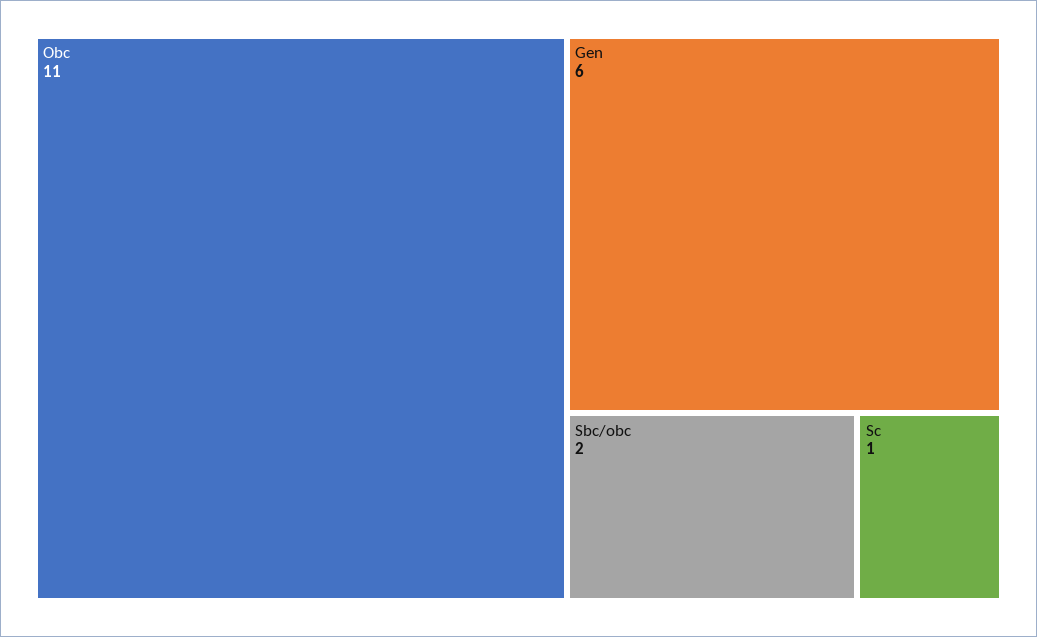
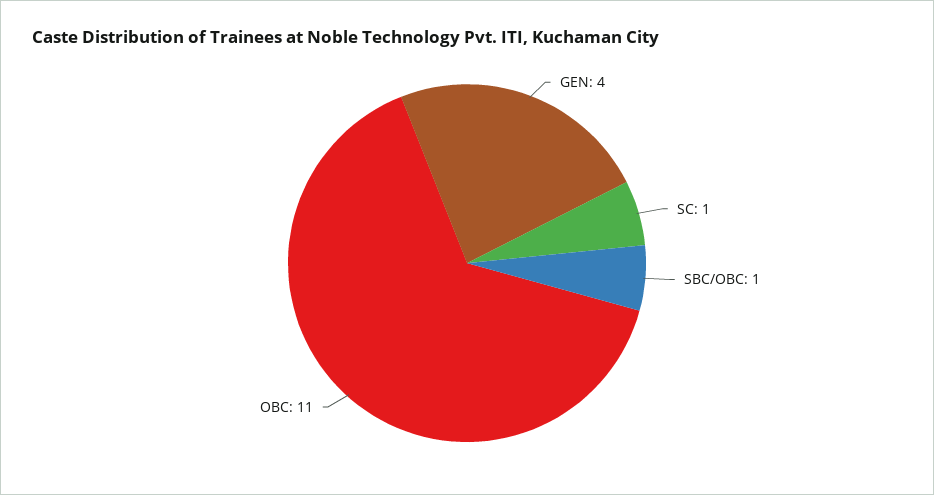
  {
    "Obc": 11,
-   "Gen": 6,
+   "Gen": 4,
-   "Sbc/obc": 2,
+   "Sbc/obc": 1,
    "Sc": 1
  }

